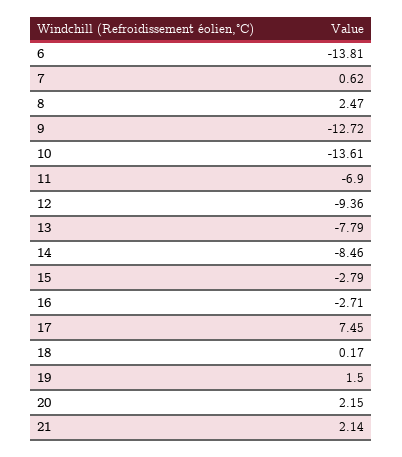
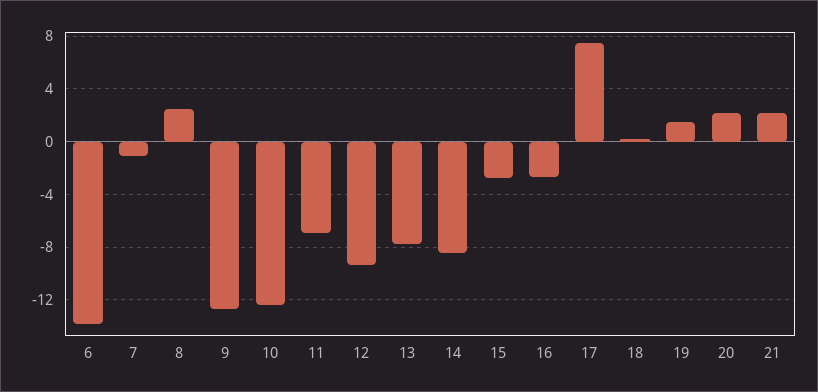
  {
    "6": -13.81,
-   "7": 0.62,
+   "7": -1,
    "8": 2.47,
    "9": -12.72,
-   "10": -13.61,
+   "10": -12.5,
    "11": -6.9,
    "12": -9.36,
    "13": -7.79,
    "14": -8.46,
    "15": -2.79,
    "16": -2.71,
    "17": 7.45,
    "18": 0.17,
    "19": 1.5,
    "20": 2.15,
    "21": 2.14
  }

